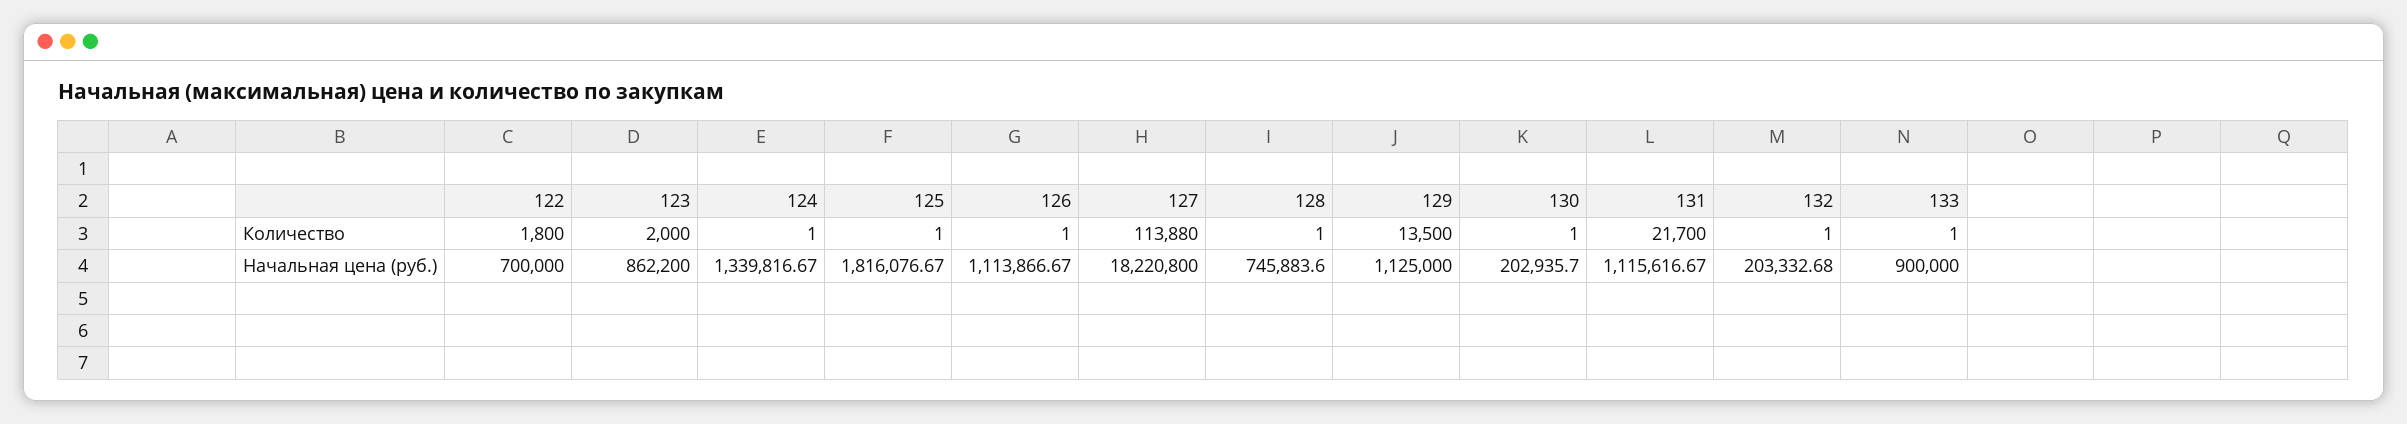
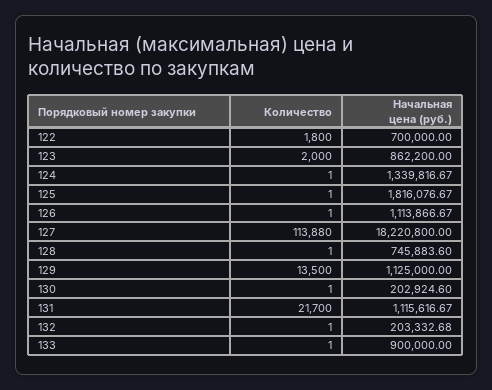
  {
    "122": {
      "Количество": 1800,
      "Начальная цена (руб.)": 700000
    },
    "123": {
      "Количество": 2000,
      "Начальная цена (руб.)": 862200
    },
    "124": {
      "Количество": 1,
      "Начальная цена (руб.)": 1339816.67
    },
    "125": {
      "Количество": 1,
      "Начальная цена (руб.)": 1816076.67
    },
    "126": {
      "Количество": 1,
      "Начальная цена (руб.)": 1113866.67
    },
    "127": {
      "Количество": 113880,
      "Начальная цена (руб.)": 18220800
    },
    "128": {
      "Количество": 1,
      "Начальная цена (руб.)": 745883.6
    },
    "129": {
      "Количество": 13500,
      "Начальная цена (руб.)": 1125000
    },
    "130": {
      "Количество": 1,
-     "Начальная цена (руб.)": 202935.7
+     "Начальная цена (руб.)": 202924.6
    },
    "131": {
      "Количество": 21700,
      "Начальная цена (руб.)": 1115616.67
    },
    "132": {
      "Количество": 1,
      "Начальная цена (руб.)": 203332.68
    },
    "133": {
      "Количество": 1,
      "Начальная цена (руб.)": 900000
    }
  }

